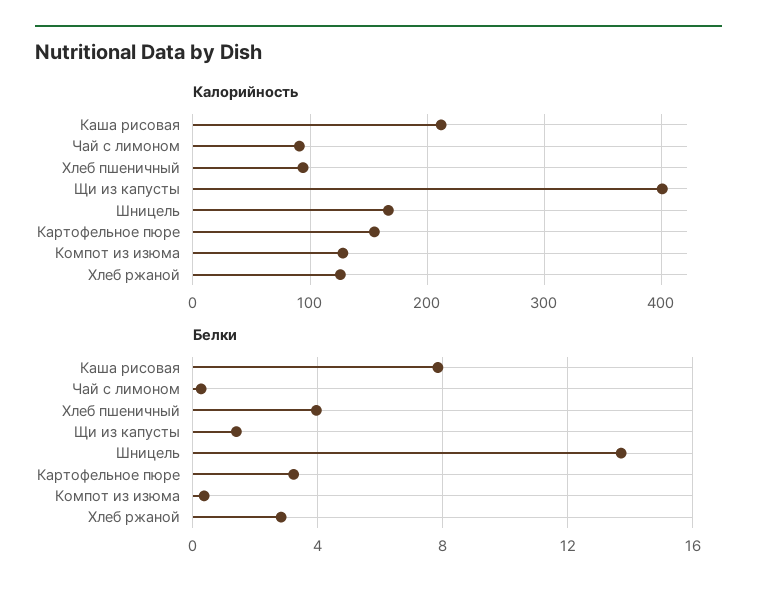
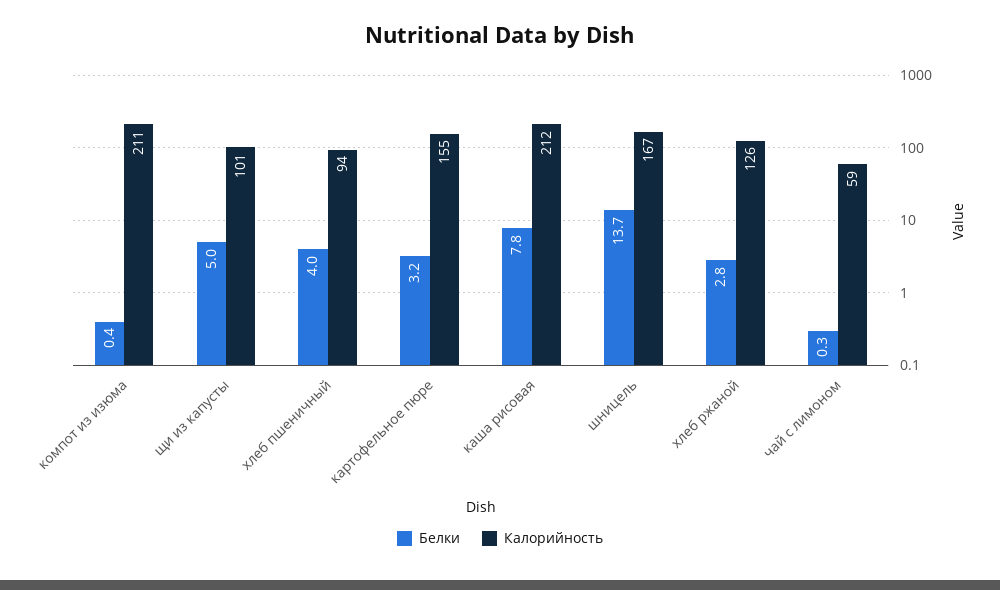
  {
    "Калорийность": {
      "Каша рисовая": 212,
-     "Чай с лимоном": 90,
+     "Чай с лимоном": 59,
      "Хлеб пшеничный": 94,
-     "Щи из капусты": 400,
+     "Щи из капусты": 101,
      "Шницель": 167,
      "Картофельное пюре": 155,
-     "Компот из изюма": 130,
+     "Компот из изюма": 211,
      "Хлеб ржаной": 126
    },
    "Белки": {
      "Каша рисовая": 7.8,
      "Чай с лимоном": 0.3,
      "Хлеб пшеничный": 4,
-     "Щи из капусты": 1.5,
+     "Щи из капусты": 5,
      "Шницель": 13.7,
      "Картофельное пюре": 3.2,
      "Компот из изюма": 0.4,
      "Хлеб ржаной": 2.8
    }
  }

